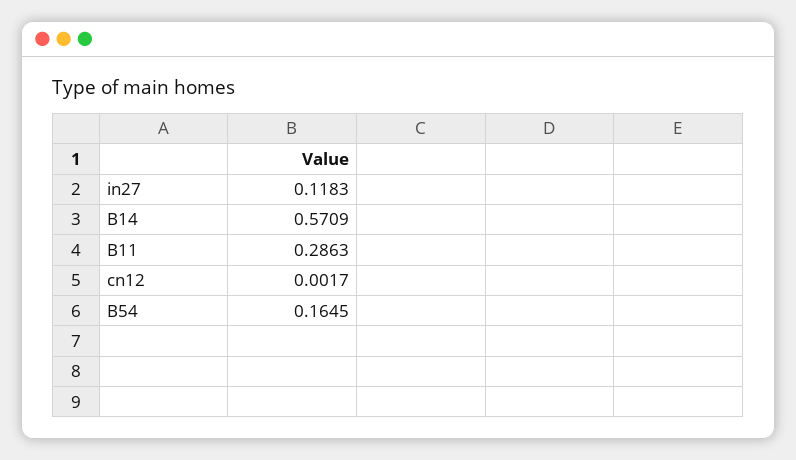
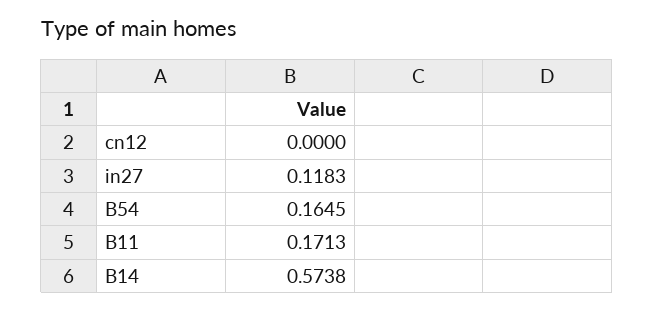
  {
    "in27": 0.1183,
-   "B14": 0.5709,
+   "B14": 0.5738,
-   "B11": 0.2863,
+   "B11": 0.1713,
-   "cn12": 0.0017,
+   "cn12": 0,
    "B54": 0.1645
  }

